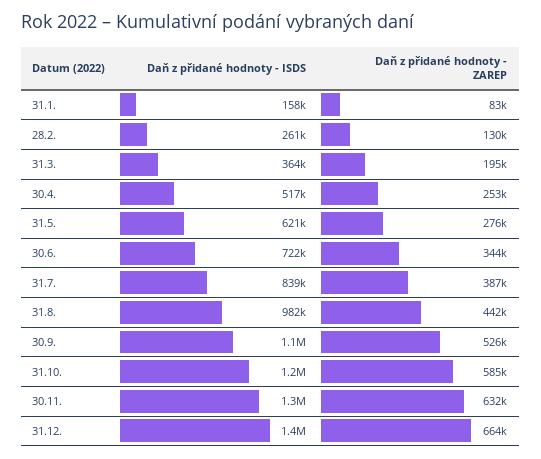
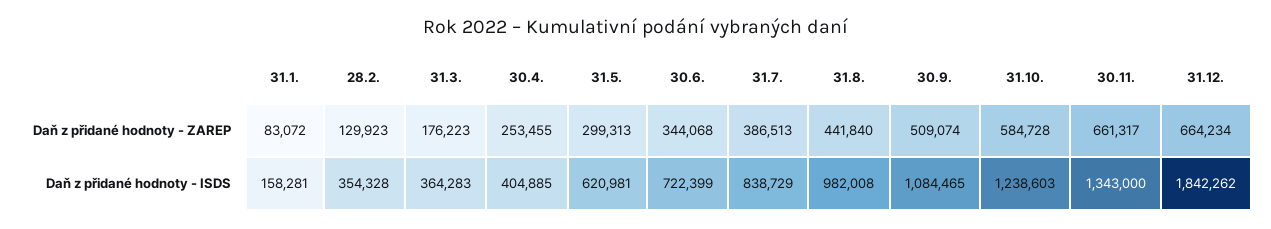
  {
    "Daň z přidané hodnoty - ISDS": {
      "31.1.": 158281,
-     "28.2.": 261000,
+     "28.2.": 354328,
      "31.3.": 364283,
-     "30.4.": 517000,
+     "30.4.": 404885,
      "31.5.": 620981,
      "30.6.": 722399,
      "31.7.": 838729,
      "31.8.": 982008,
      "30.9.": 1084465,
      "31.10.": 1238603,
      "30.11.": 1343000,
-     "31.12.": 1400000
+     "31.12.": 1842262
    },
    "Daň z přidané hodnoty - ZAREP": {
      "31.1.": 83072,
      "28.2.": 129923,
-     "31.3.": 195000,
+     "31.3.": 176223,
      "30.4.": 253455,
-     "31.5.": 276000,
+     "31.5.": 299313,
      "30.6.": 344068,
      "31.7.": 386513,
      "31.8.": 441840,
-     "30.9.": 526000,
+     "30.9.": 509074,
      "31.10.": 584728,
-     "30.11.": 632000,
+     "30.11.": 661317,
      "31.12.": 664234
    }
  }

